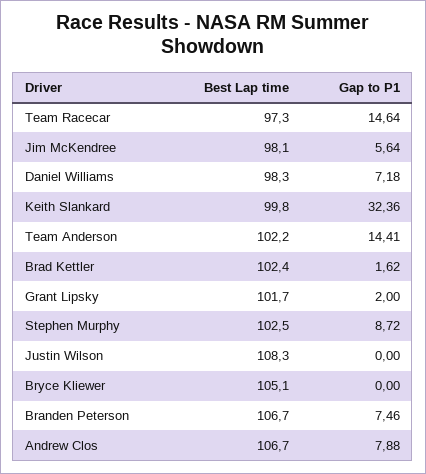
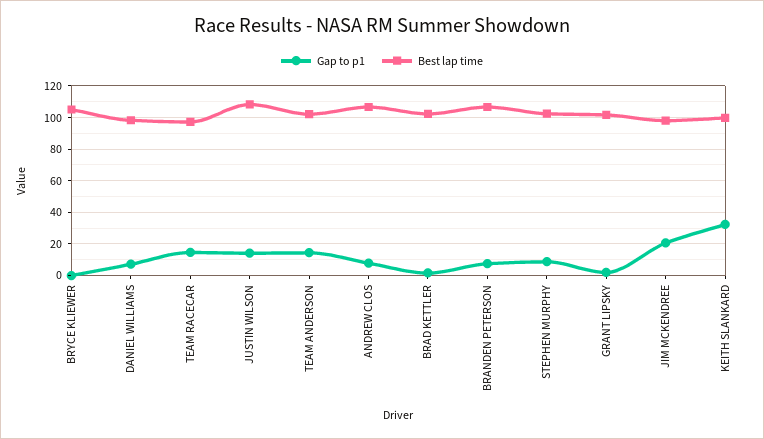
  {
    "Best Lap time": {
      "Team Racecar": 97.3,
      "Jim McKendree": 98.1,
      "Daniel Williams": 98.3,
      "Keith Slankard": 99.8,
      "Team Anderson": 102.2,
      "Brad Kettler": 102.4,
      "Grant Lipsky": 101.7,
      "Stephen Murphy": 102.5,
      "Justin Wilson": 108.3,
      "Bryce Kliewer": 105.1,
      "Branden Peterson": 106.7,
      "Andrew Clos": 106.7
    },
    "Gap to P1": {
      "Team Racecar": 14.64,
-     "Jim McKendree": 5.64,
+     "Jim McKendree": 20,
      "Daniel Williams": 7.18,
      "Keith Slankard": 32.36,
      "Team Anderson": 14.41,
      "Brad Kettler": 1.62,
      "Grant Lipsky": 2,
      "Stephen Murphy": 8.72,
-     "Justin Wilson": 0,
+     "Justin Wilson": 15,
      "Bryce Kliewer": 0,
      "Branden Peterson": 7.46,
      "Andrew Clos": 7.88
    }
  }

